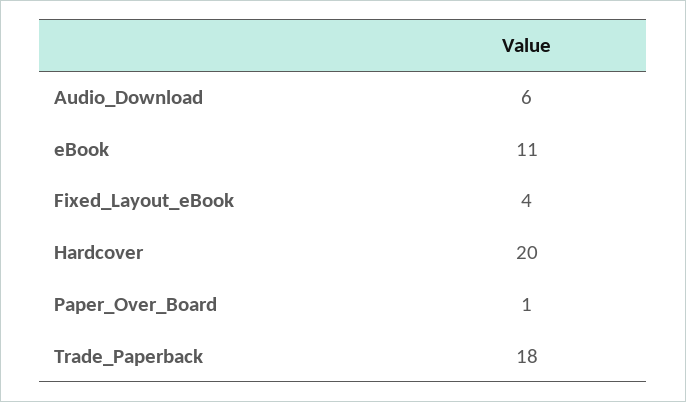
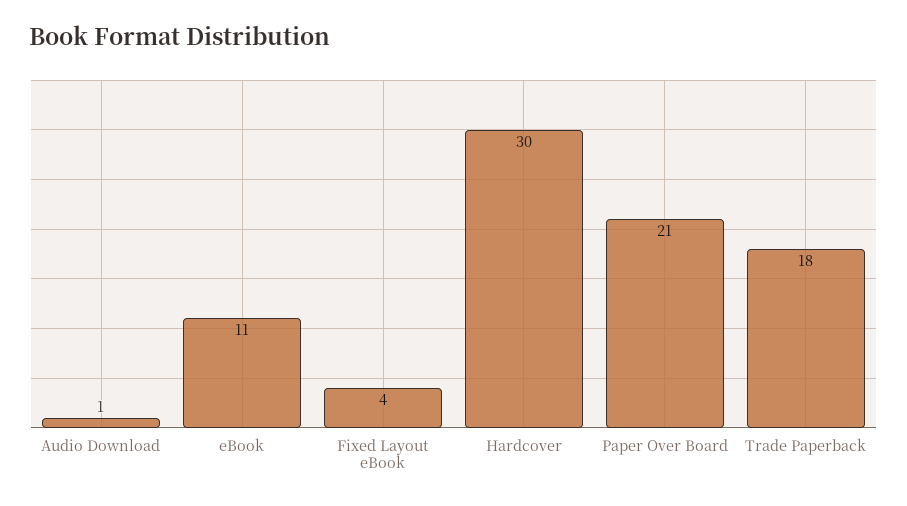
  {
-   "Audio_Download": 6,
+   "Audio_Download": 1,
    "eBook": 11,
    "Fixed_Layout_eBook": 4,
-   "Hardcover": 20,
+   "Hardcover": 30,
-   "Paper_Over_Board": 1,
+   "Paper_Over_Board": 21,
    "Trade_Paperback": 18
  }

